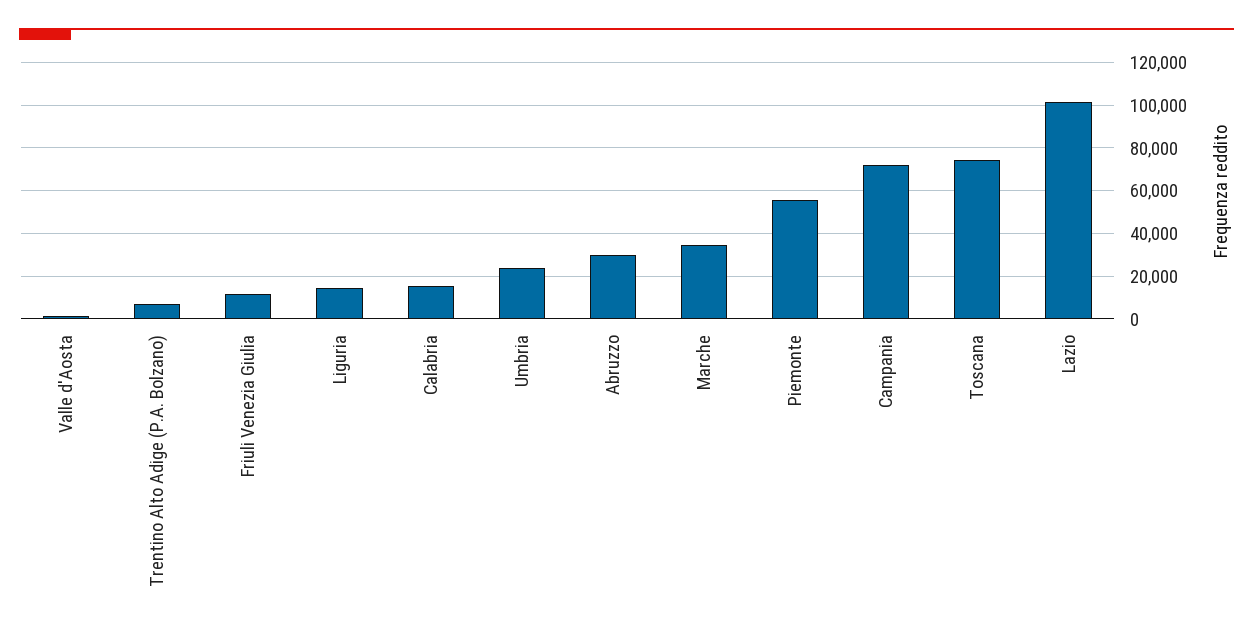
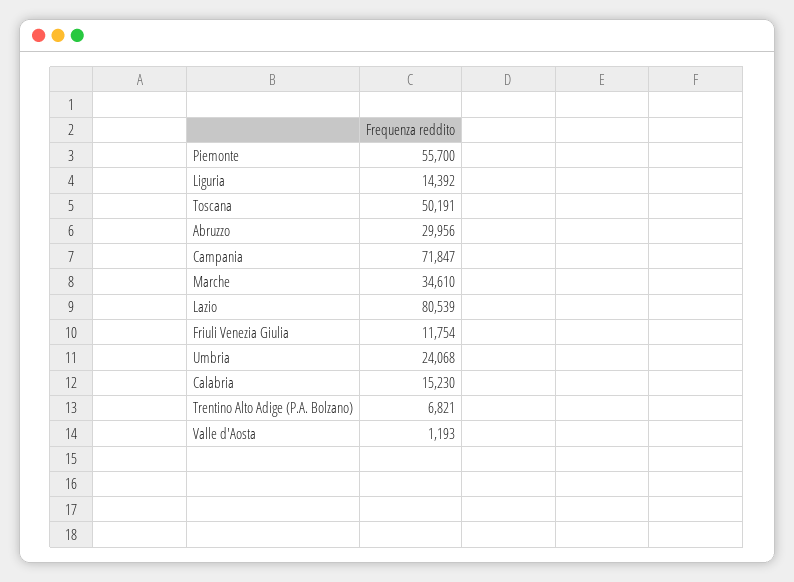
  {
    "Valle d'Aosta": 1193,
    "Trentino Alto Adige (P.A. Bolzano)": 6821,
    "Friuli Venezia Giulia": 11754,
    "Liguria": 14392,
    "Calabria": 15230,
    "Umbria": 24068,
    "Abruzzo": 29956,
    "Marche": 34610,
    "Piemonte": 55700,
    "Campania": 71847,
-   "Toscana": 75000,
+   "Toscana": 50191,
-   "Lazio": 100000
+   "Lazio": 80539
  }

